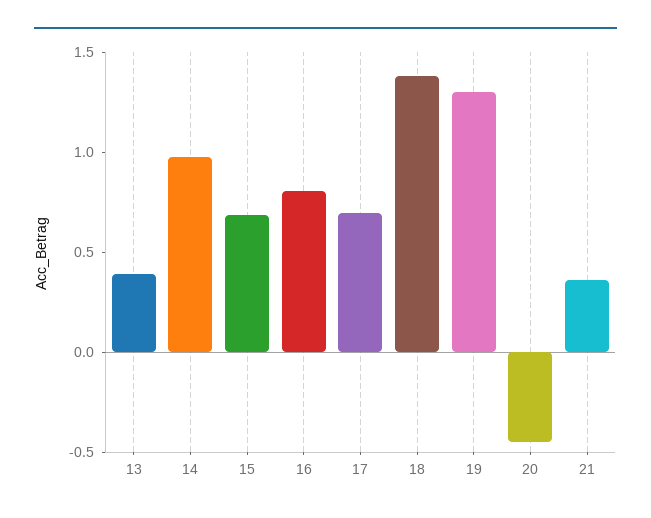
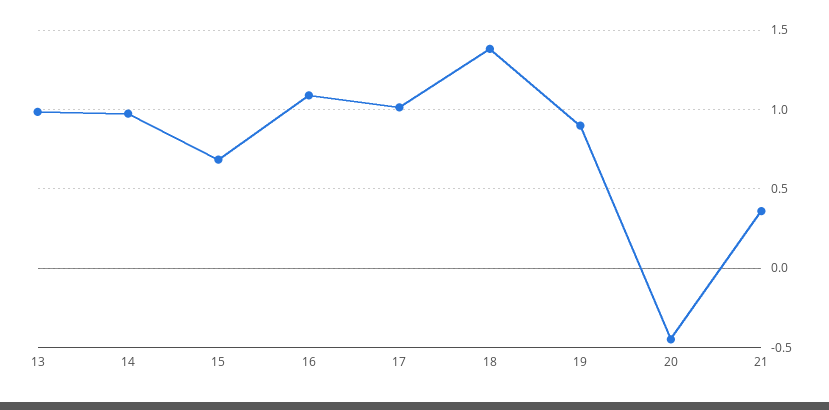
  {
-   "13": 0.4,
+   "13": 1,
    "14": 0.95,
    "15": 0.7,
-   "16": 0.8,
+   "16": 1.1,
-   "17": 0.7,
+   "17": 1,
    "18": 1.4,
-   "19": 1.3,
+   "19": 0.9,
    "20": -0.45,
    "21": 0.35
  }

